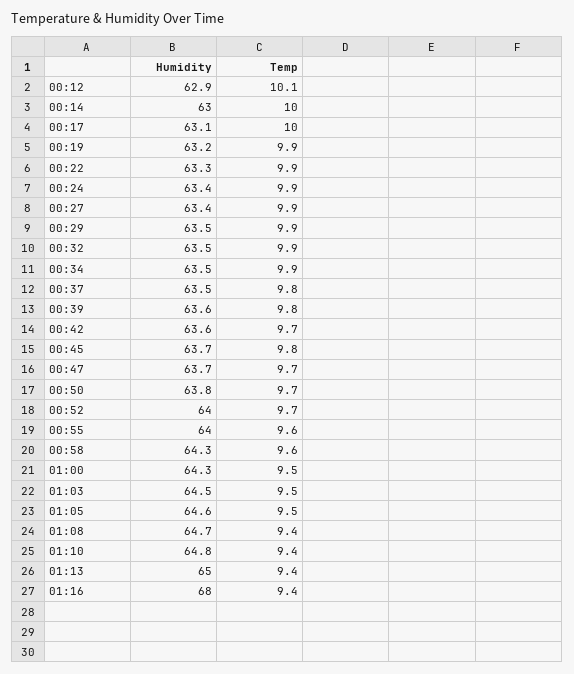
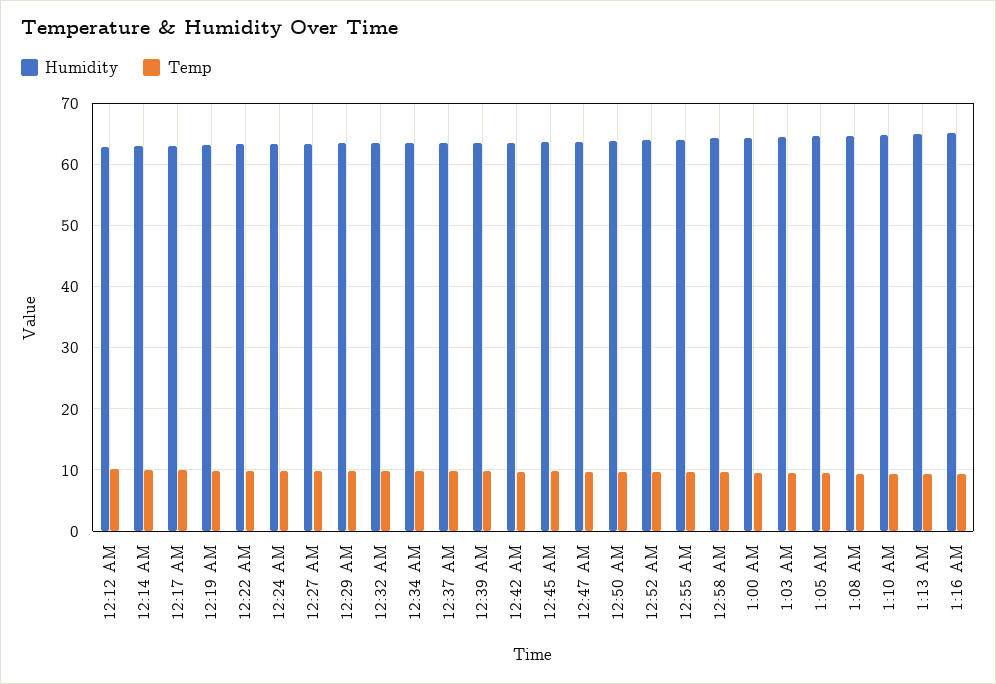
  {
    "Humidity": {
      "00:12": 62.9,
      "00:14": 63,
      "00:17": 63.1,
      "00:19": 63.2,
      "00:22": 63.3,
      "00:24": 63.4,
      "00:27": 63.4,
      "00:29": 63.5,
      "00:32": 63.5,
      "00:34": 63.5,
      "00:37": 63.5,
      "00:39": 63.6,
      "00:42": 63.6,
      "00:45": 63.7,
      "00:47": 63.7,
      "00:50": 63.8,
      "00:52": 64,
      "00:55": 64,
      "00:58": 64.3,
      "01:00": 64.3,
      "01:03": 64.5,
      "01:05": 64.6,
      "01:08": 64.7,
      "01:10": 64.8,
      "01:13": 65,
-     "01:16": 68
+     "01:16": 65
    },
    "Temp": {
      "00:12": 10.1,
      "00:14": 10,
      "00:17": 10,
      "00:19": 9.9,
      "00:22": 9.9,
      "00:24": 9.9,
      "00:27": 9.9,
      "00:29": 9.9,
      "00:32": 9.9,
      "00:34": 9.9,
      "00:37": 9.8,
      "00:39": 9.8,
      "00:42": 9.7,
      "00:45": 9.8,
      "00:47": 9.7,
      "00:50": 9.7,
      "00:52": 9.7,
      "00:55": 9.6,
      "00:58": 9.6,
      "01:00": 9.5,
      "01:03": 9.5,
      "01:05": 9.5,
      "01:08": 9.4,
      "01:10": 9.4,
      "01:13": 9.4,
      "01:16": 9.4
    }
  }

